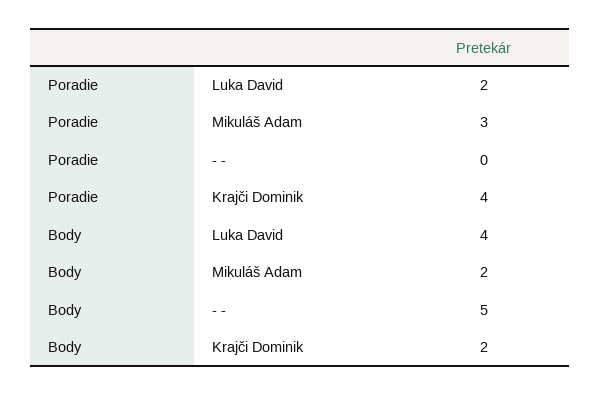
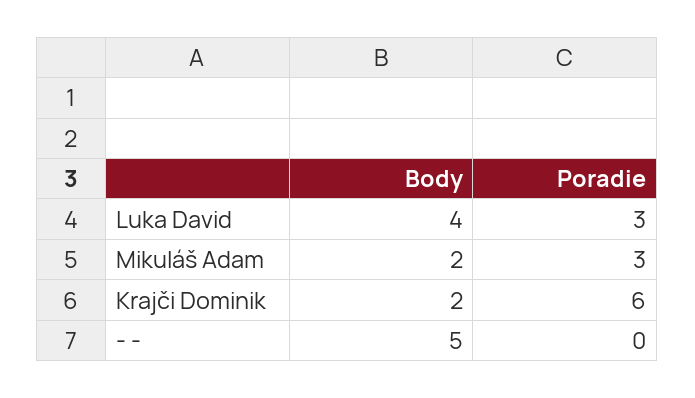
  {
    "Poradie": {
-     "Luka David": 2,
+     "Luka David": 3,
      "Mikuláš Adam": 3,
      "- -": 0,
-     "Krajči Dominik": 4
+     "Krajči Dominik": 6
    },
    "Body": {
      "Luka David": 4,
      "Mikuláš Adam": 2,
      "- -": 5,
      "Krajči Dominik": 2
    }
  }

